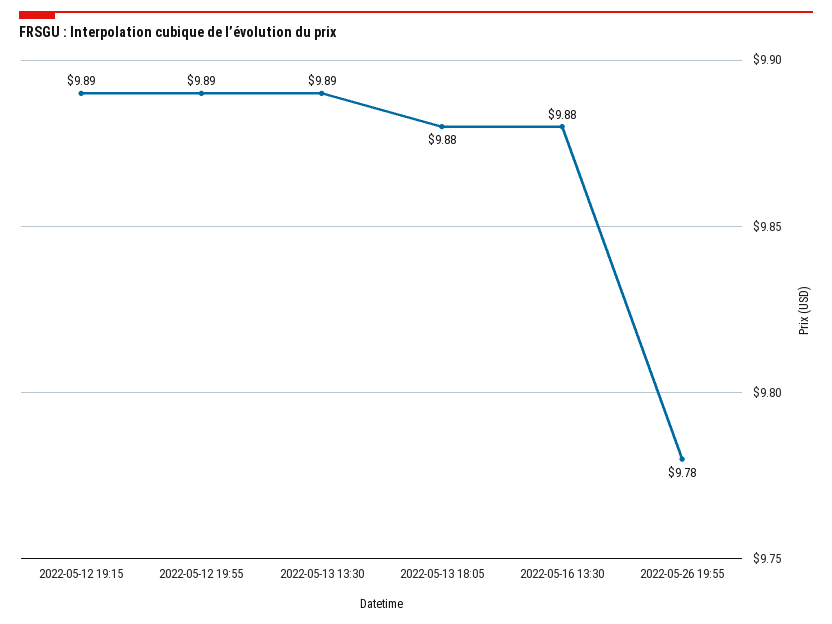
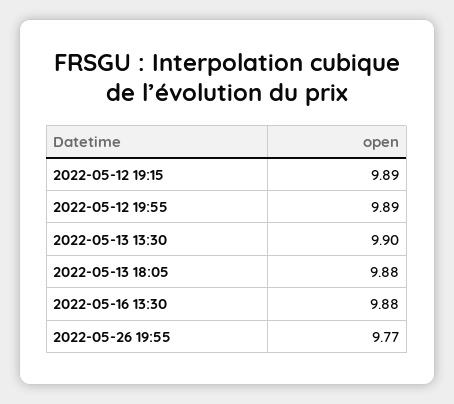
  {
    "2022-05-12 19:15": 9.89,
    "2022-05-12 19:55": 9.89,
-   "2022-05-13 13:30": 9.89,
+   "2022-05-13 13:30": 9.9,
    "2022-05-13 18:05": 9.88,
    "2022-05-16 13:30": 9.88,
-   "2022-05-26 19:55": 9.78
+   "2022-05-26 19:55": 9.77
  }

